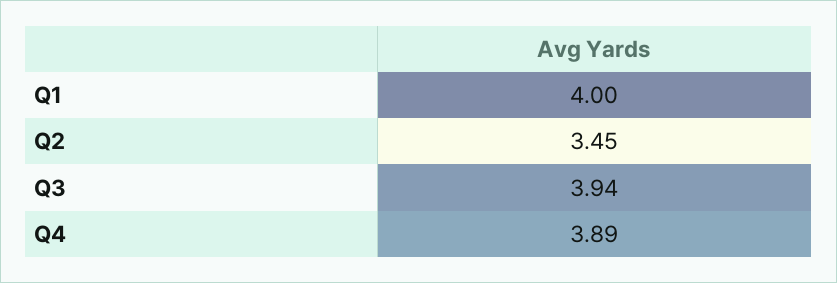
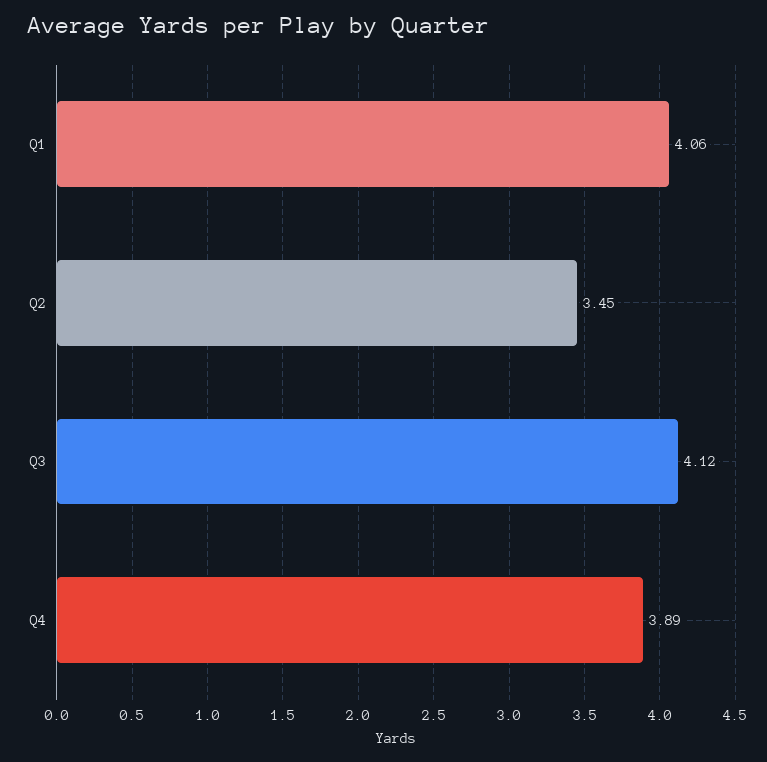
  {
-   "Q1": 4,
+   "Q1": 4.06,
    "Q2": 3.45,
-   "Q3": 3.94,
+   "Q3": 4.12,
    "Q4": 3.89
  }

